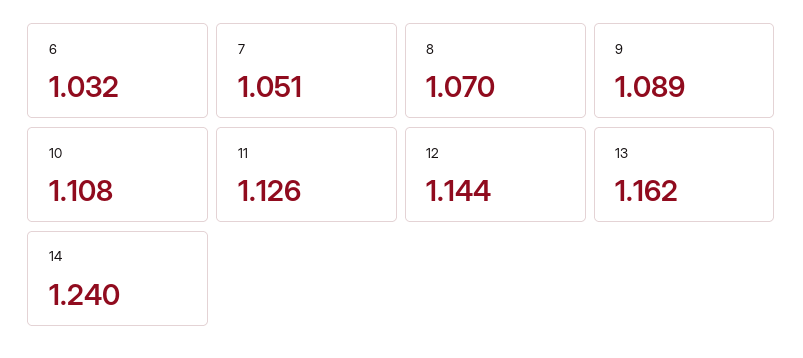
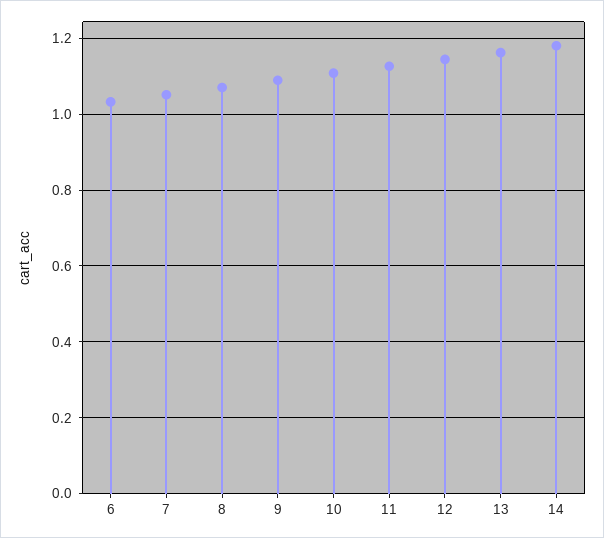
  {
    "6": 1.032,
    "7": 1.051,
    "8": 1.07,
    "9": 1.089,
    "10": 1.108,
    "11": 1.126,
    "12": 1.144,
    "13": 1.162,
-   "14": 1.24
+   "14": 1.18
  }

